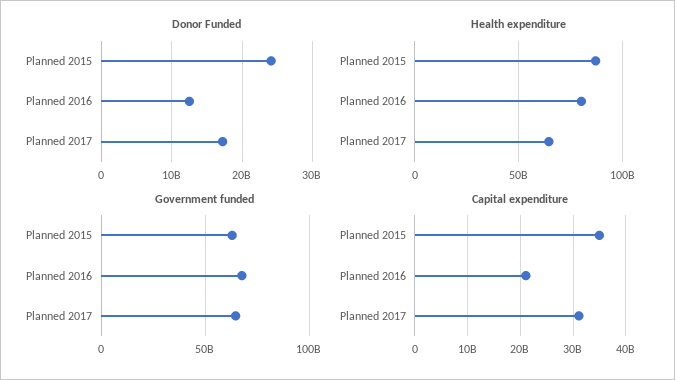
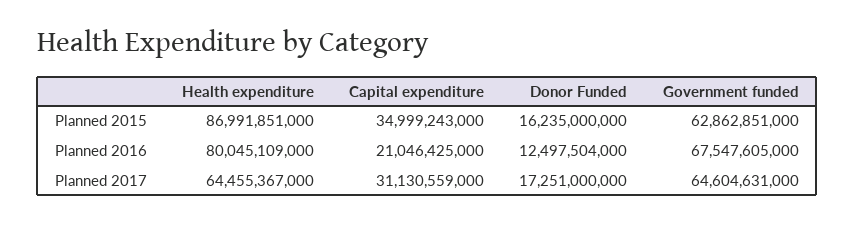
  {
    "Donor Funded": {
-     "Planned 2015": 24000000000,
+     "Planned 2015": 16235000000,
      "Planned 2016": 12497504000,
      "Planned 2017": 17251000000
    },
    "Health expenditure": {
      "Planned 2015": 86991851000,
      "Planned 2016": 80045109000,
      "Planned 2017": 64455367000
    },
    "Government funded": {
      "Planned 2015": 62862851000,
      "Planned 2016": 67547605000,
      "Planned 2017": 64604631000
    },
    "Capital expenditure": {
      "Planned 2015": 34999243000,
      "Planned 2016": 21046425000,
      "Planned 2017": 31130559000
    }
  }

